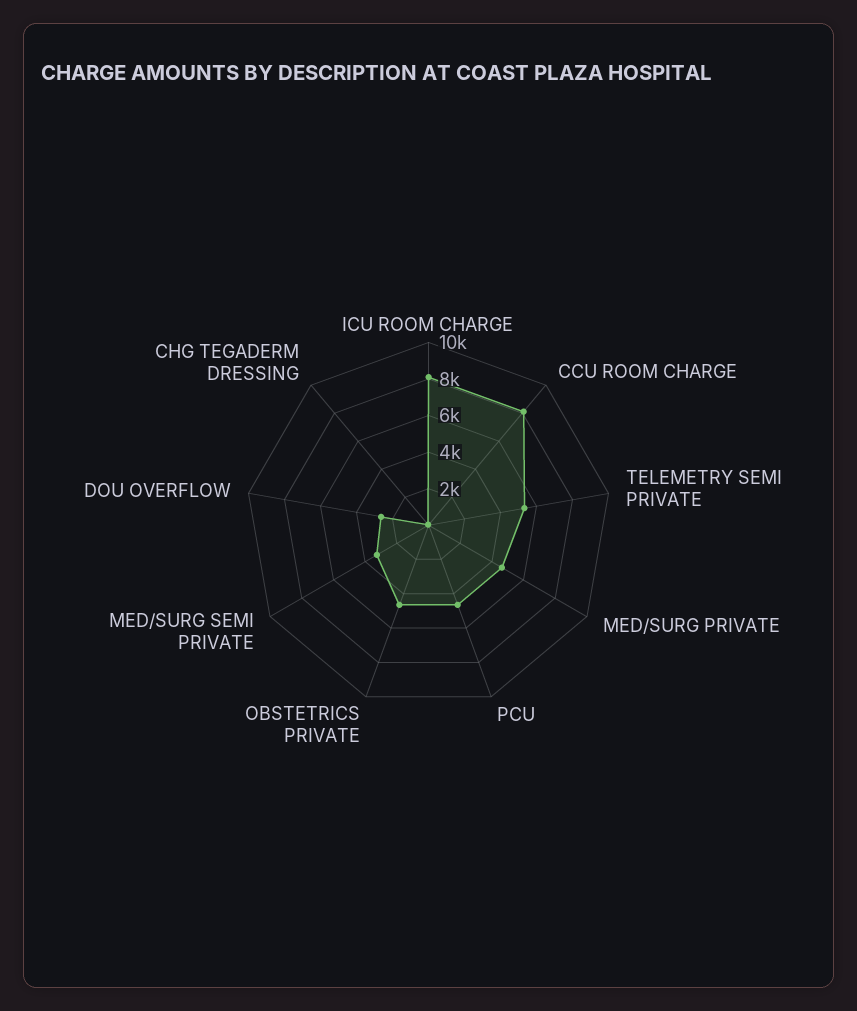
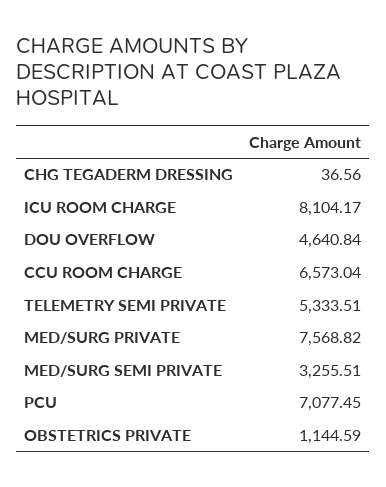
  {
    "ICU ROOM CHARGE": 8104.17,
-   "CCU ROOM CHARGE": 8000,
+   "CCU ROOM CHARGE": 6573.04,
    "TELEMETRY SEMI PRIVATE": 5333.51,
-   "MED/SURG PRIVATE": 4500,
+   "MED/SURG PRIVATE": 7568.82,
-   "PCU": 4500,
+   "PCU": 7077.45,
-   "OBSTETRICS PRIVATE": 4500,
+   "OBSTETRICS PRIVATE": 1144.59,
    "MED/SURG SEMI PRIVATE": 3255.51,
-   "DOU OVERFLOW": 2500,
+   "DOU OVERFLOW": 4640.84,
    "CHG TEGADERM DRESSING": 36.56
  }

